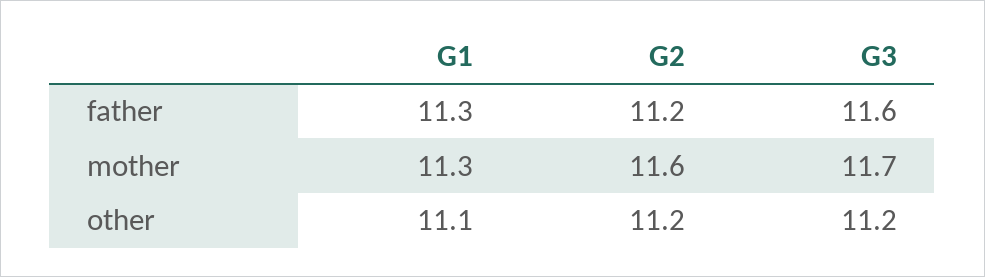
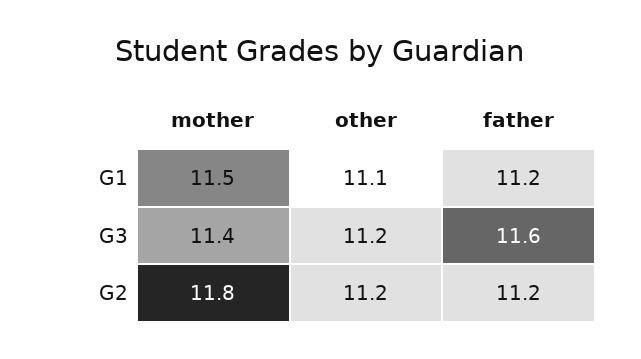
  {
    "G1": {
-     "father": 11.3,
+     "father": 11.2,
-     "mother": 11.3,
+     "mother": 11.5,
      "other": 11.1
    },
    "G2": {
      "father": 11.2,
-     "mother": 11.6,
+     "mother": 11.8,
      "other": 11.2
    },
    "G3": {
      "father": 11.6,
-     "mother": 11.7,
+     "mother": 11.4,
      "other": 11.2
    }
  }

